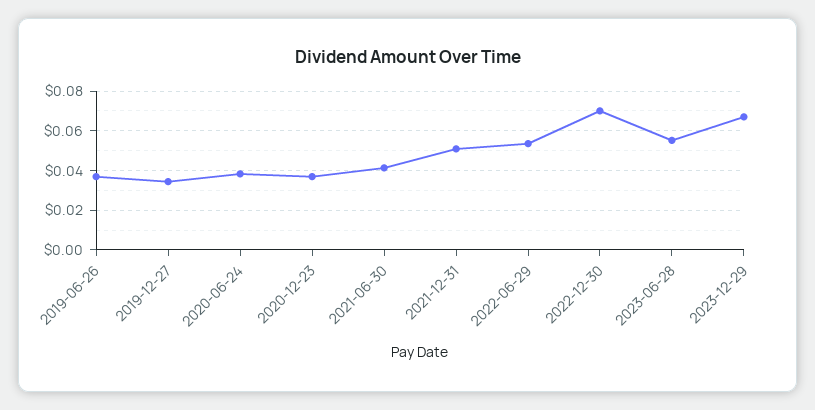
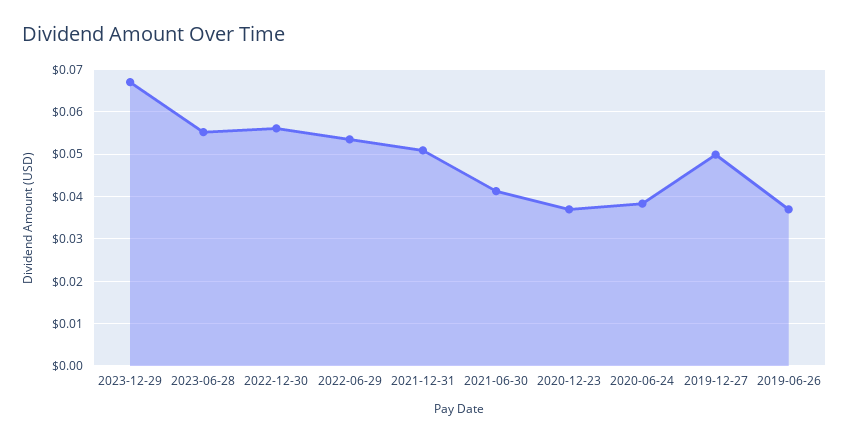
  {
    "2019-06-26": 0.038,
-   "2019-12-27": 0.035,
+   "2019-12-27": 0.05,
    "2020-06-24": 0.038,
    "2020-12-23": 0.038,
    "2021-06-30": 0.042,
    "2021-12-31": 0.05,
    "2022-06-29": 0.054,
-   "2022-12-30": 0.07,
+   "2022-12-30": 0.056,
    "2023-06-28": 0.056,
    "2023-12-29": 0.068
  }

